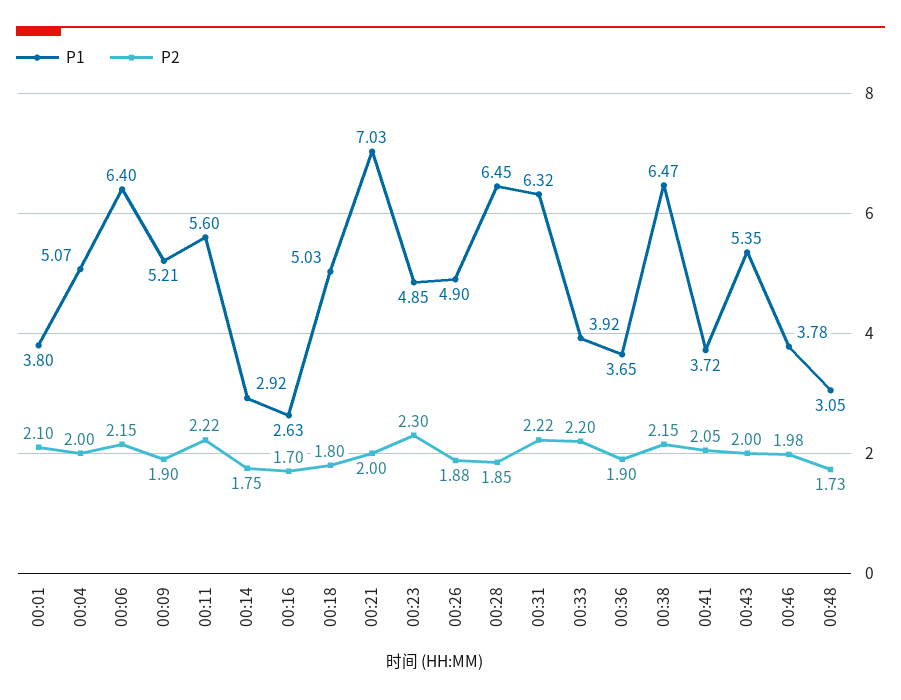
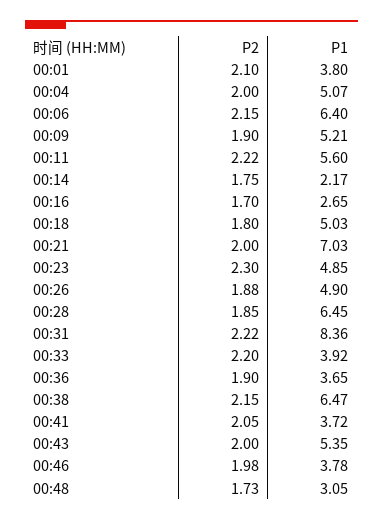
  {
    "P1": {
      "00:01": 3.8,
      "00:04": 5.07,
      "00:06": 6.4,
      "00:09": 5.21,
      "00:11": 5.6,
-     "00:14": 2.92,
+     "00:14": 2.17,
-     "00:16": 2.63,
+     "00:16": 2.65,
      "00:18": 5.03,
      "00:21": 7.03,
      "00:23": 4.85,
      "00:26": 4.9,
      "00:28": 6.45,
-     "00:31": 6.32,
+     "00:31": 8.36,
      "00:33": 3.92,
      "00:36": 3.65,
      "00:38": 6.47,
      "00:41": 3.72,
      "00:43": 5.35,
      "00:46": 3.78,
      "00:48": 3.05
    },
    "P2": {
      "00:01": 2.1,
      "00:04": 2,
      "00:06": 2.15,
      "00:09": 1.9,
      "00:11": 2.22,
      "00:14": 1.75,
      "00:16": 1.7,
      "00:18": 1.8,
      "00:21": 2,
      "00:23": 2.3,
      "00:26": 1.88,
      "00:28": 1.85,
      "00:31": 2.22,
      "00:33": 2.2,
      "00:36": 1.9,
      "00:38": 2.15,
      "00:41": 2.05,
      "00:43": 2,
      "00:46": 1.98,
      "00:48": 1.73
    }
  }

